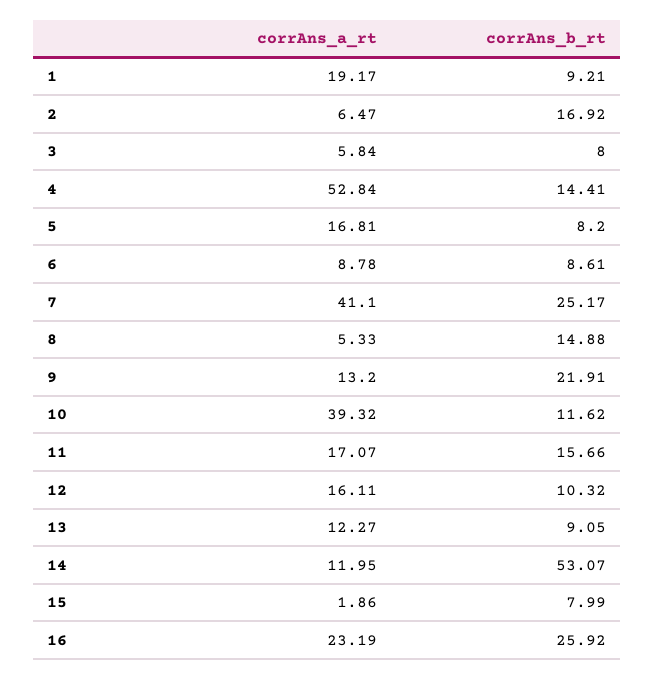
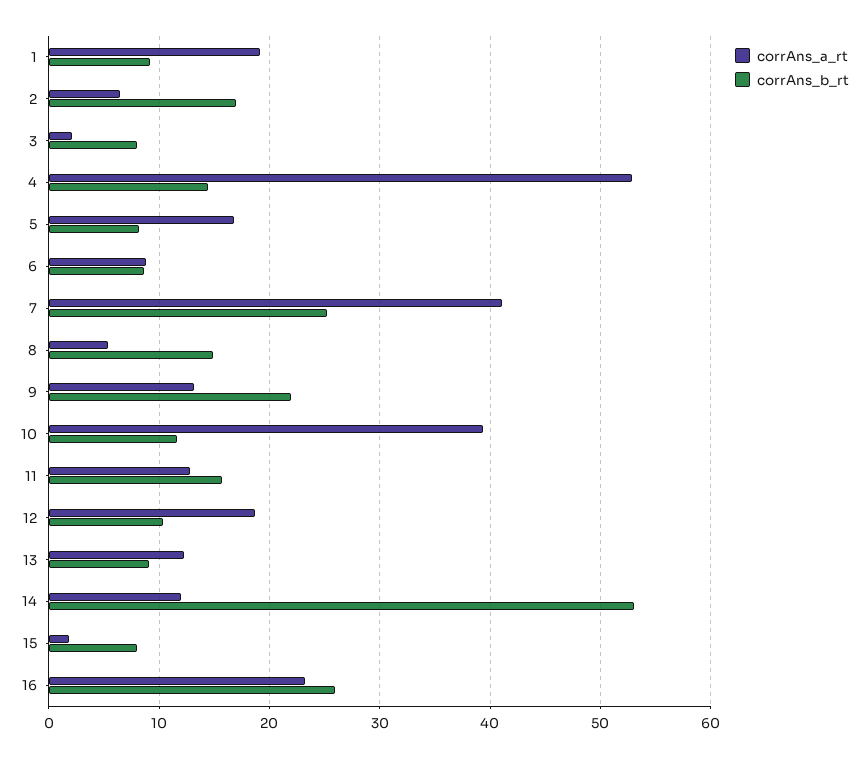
  {
    "corrAns_a_rt": {
      "1": 19.17,
      "2": 6.47,
-     "3": 5.84,
+     "3": 2,
      "4": 52.84,
      "5": 16.81,
      "6": 8.78,
      "7": 41.1,
      "8": 5.33,
      "9": 13.2,
      "10": 39.32,
-     "11": 17.07,
+     "11": 13,
-     "12": 16.11,
+     "12": 19,
      "13": 12.27,
      "14": 11.95,
      "15": 1.86,
      "16": 23.19
    },
    "corrAns_b_rt": {
      "1": 9.21,
      "2": 16.92,
      "3": 8,
      "4": 14.41,
      "5": 8.2,
      "6": 8.61,
      "7": 25.17,
      "8": 14.88,
      "9": 21.91,
      "10": 11.62,
      "11": 15.66,
      "12": 10.32,
      "13": 9.05,
      "14": 53.07,
      "15": 7.99,
      "16": 25.92
    }
  }

